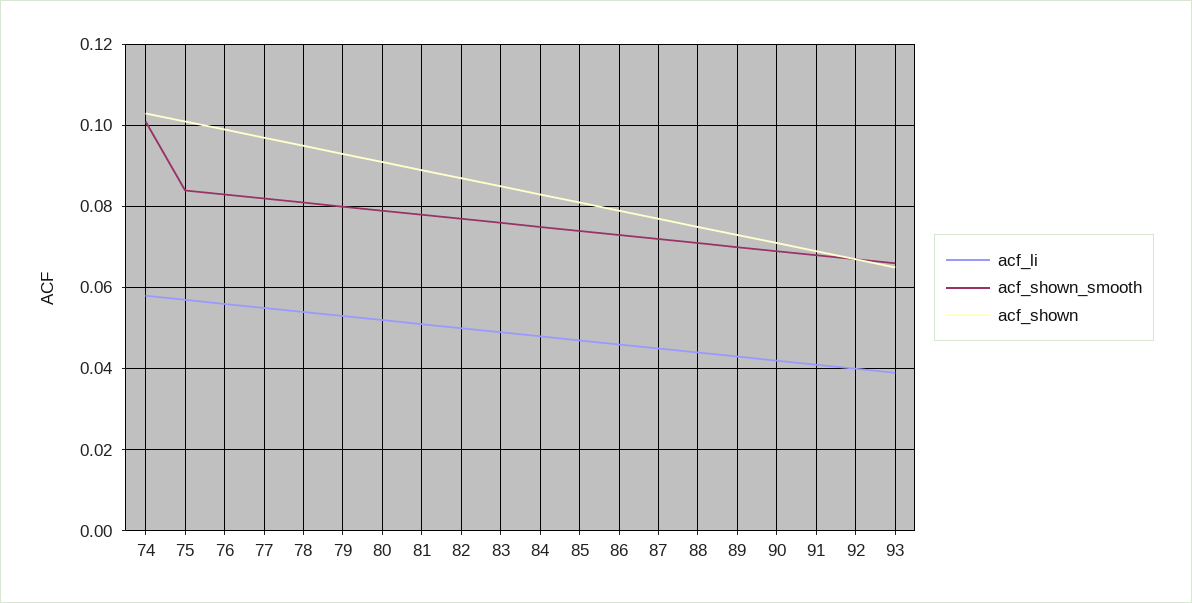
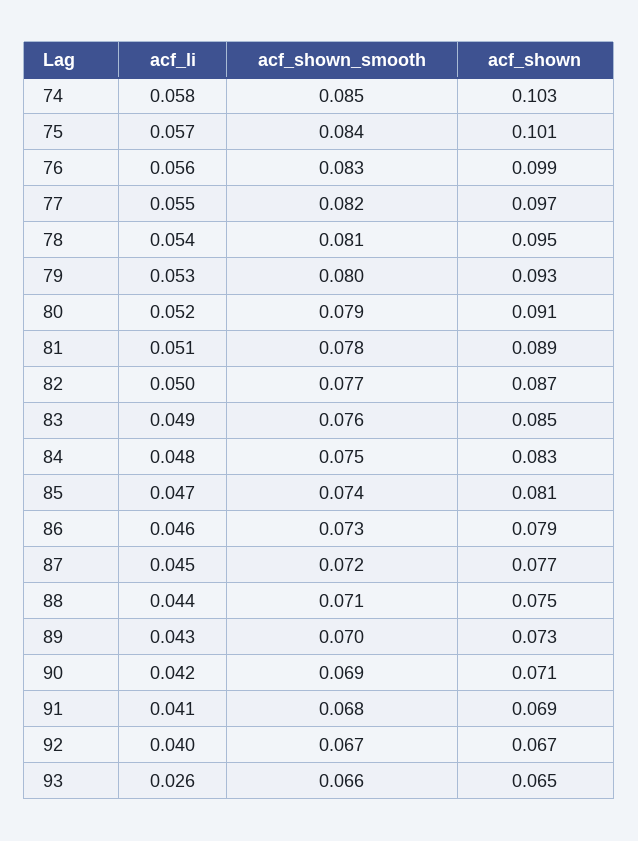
  {
    "acf_li": {
      "74": 0.058,
      "75": 0.057,
      "76": 0.056,
      "77": 0.055,
      "78": 0.054,
      "79": 0.053,
      "80": 0.052,
      "81": 0.051,
      "82": 0.05,
      "83": 0.049,
      "84": 0.048,
      "85": 0.047,
      "86": 0.046,
      "87": 0.045,
      "88": 0.044,
      "89": 0.043,
      "90": 0.042,
      "91": 0.041,
      "92": 0.04,
-     "93": 0.04
+     "93": 0.026
    },
    "acf_shown_smooth": {
-     "74": 0.1,
+     "74": 0.085,
      "75": 0.084,
      "76": 0.083,
      "77": 0.082,
      "78": 0.081,
      "79": 0.08,
      "80": 0.079,
      "81": 0.078,
      "82": 0.077,
      "83": 0.076,
      "84": 0.075,
      "85": 0.074,
      "86": 0.073,
      "87": 0.072,
      "88": 0.071,
      "89": 0.07,
      "90": 0.069,
      "91": 0.068,
      "92": 0.067,
      "93": 0.066
    },
    "acf_shown": {
      "74": 0.103,
      "75": 0.101,
      "76": 0.099,
      "77": 0.097,
      "78": 0.095,
      "79": 0.093,
      "80": 0.091,
      "81": 0.089,
      "82": 0.087,
      "83": 0.085,
      "84": 0.083,
      "85": 0.081,
      "86": 0.079,
      "87": 0.077,
      "88": 0.075,
      "89": 0.073,
      "90": 0.071,
      "91": 0.069,
      "92": 0.067,
      "93": 0.065
    }
  }

